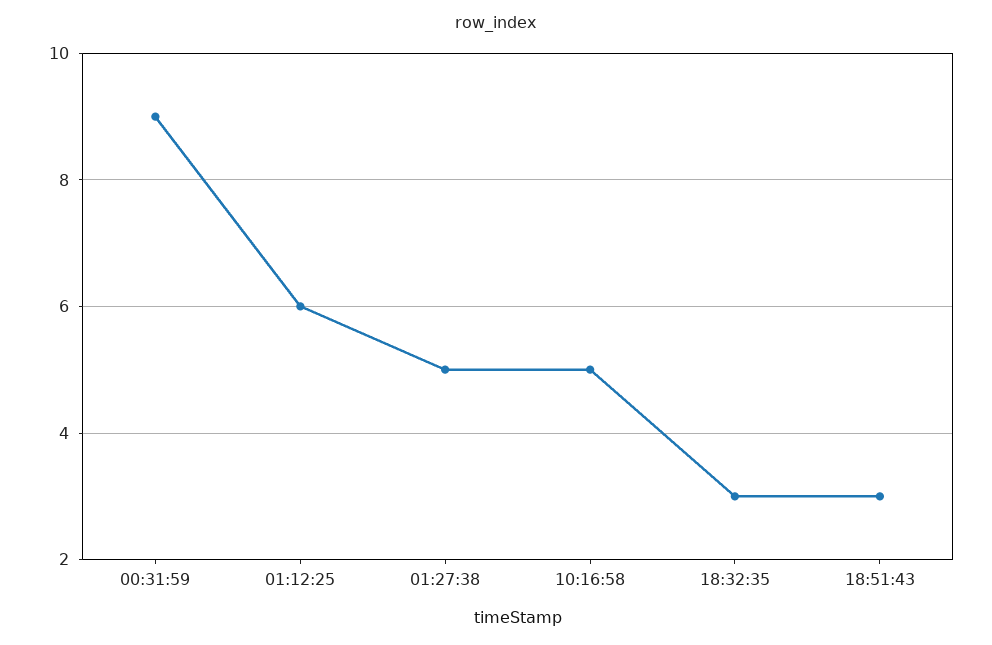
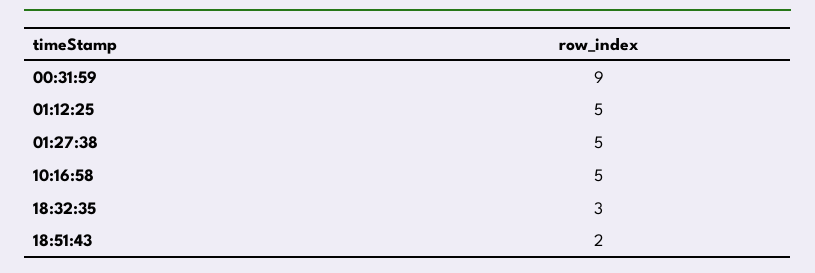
  {
    "00:31:59": 9,
-   "01:12:25": 6,
+   "01:12:25": 5,
    "01:27:38": 5,
    "10:16:58": 5,
    "18:32:35": 3,
-   "18:51:43": 3
+   "18:51:43": 2
  }

